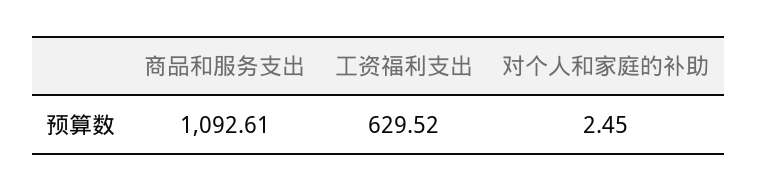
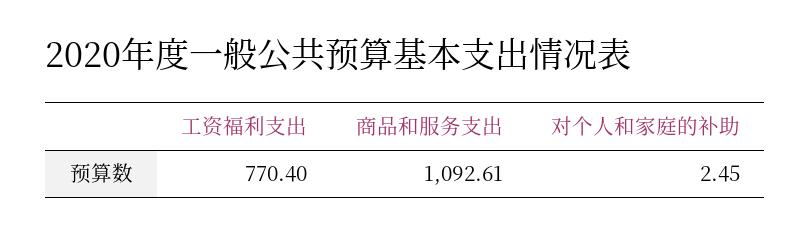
  {
    "商品和服务支出": 1092.61,
-   "工资福利支出": 629.52,
+   "工资福利支出": 770.4,
    "对个人和家庭的补助": 2.45
  }

